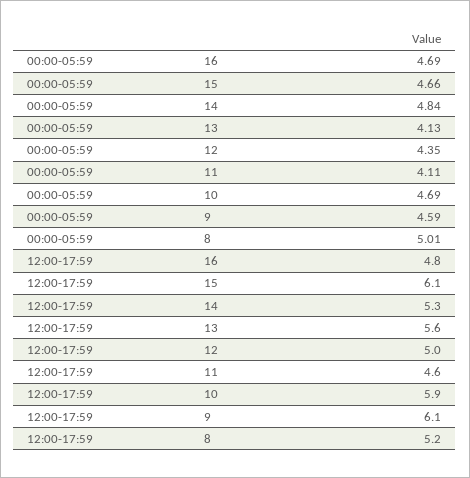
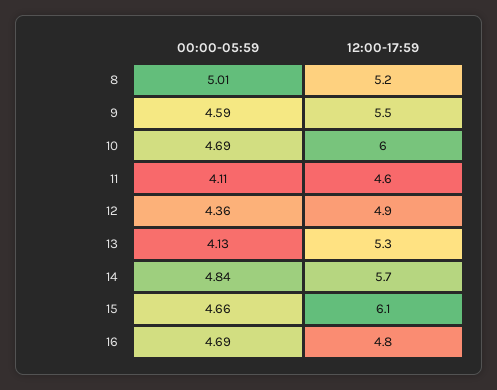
  {
    "00:00-05:59": {
      "16": 4.69,
      "15": 4.66,
      "14": 4.84,
      "13": 4.13,
-     "12": 4.35,
+     "12": 4.36,
      "11": 4.11,
      "10": 4.69,
      "9": 4.59,
      "8": 5.01
    },
    "12:00-17:59": {
      "16": 4.8,
      "15": 6.1,
-     "14": 5.3,
+     "14": 5.7,
-     "13": 5.6,
+     "13": 5.3,
-     "12": 5,
+     "12": 4.9,
      "11": 4.6,
-     "10": 5.9,
+     "10": 6,
-     "9": 6.1,
+     "9": 5.5,
      "8": 5.2
    }
  }

